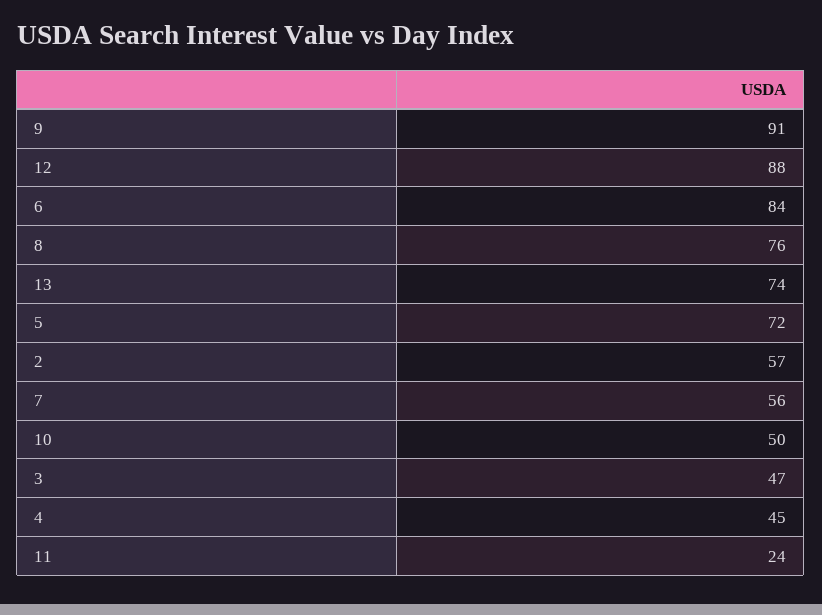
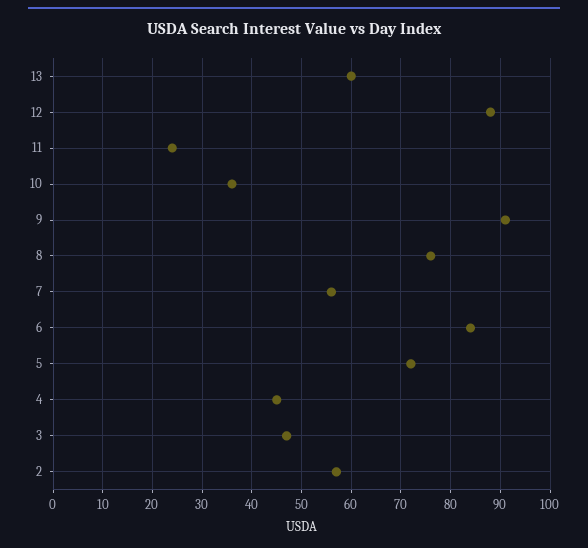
  {
    "9": 91,
    "12": 88,
    "6": 84,
    "8": 76,
-   "13": 74,
+   "13": 60,
    "5": 72,
    "2": 57,
    "7": 56,
-   "10": 50,
+   "10": 35,
    "3": 47,
    "4": 45,
    "11": 24
  }

